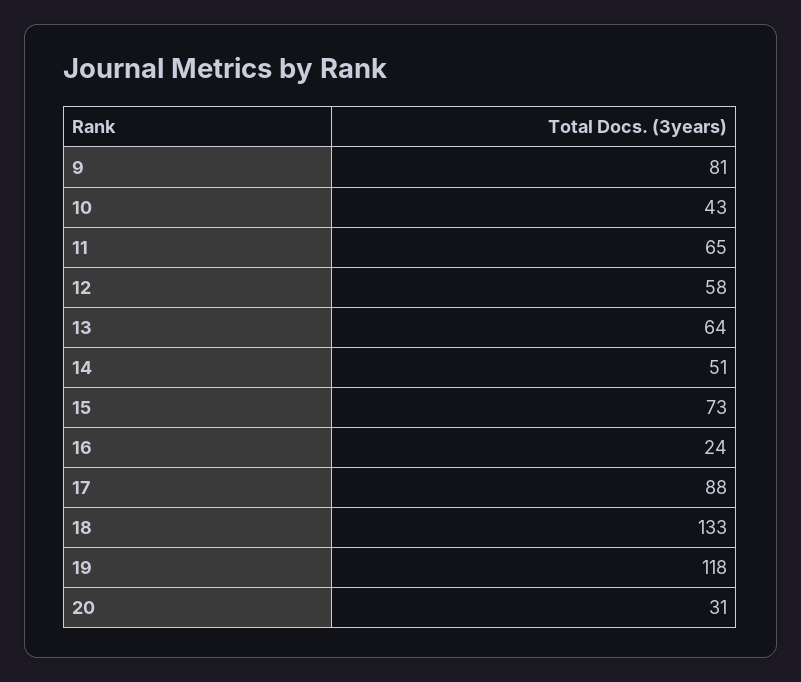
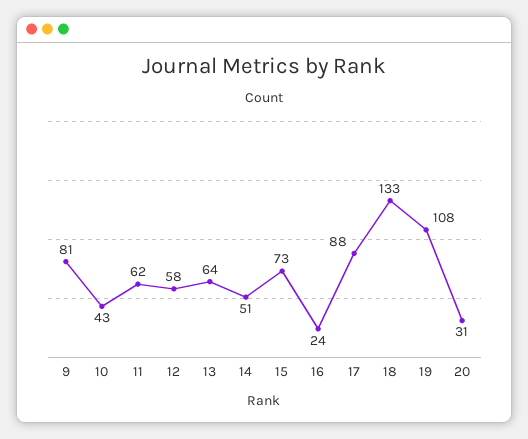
  {
    "9": 81,
    "10": 43,
-   "11": 65,
+   "11": 62,
    "12": 58,
    "13": 64,
    "14": 51,
    "15": 73,
    "16": 24,
    "17": 88,
    "18": 133,
-   "19": 118,
+   "19": 108,
    "20": 31
  }

